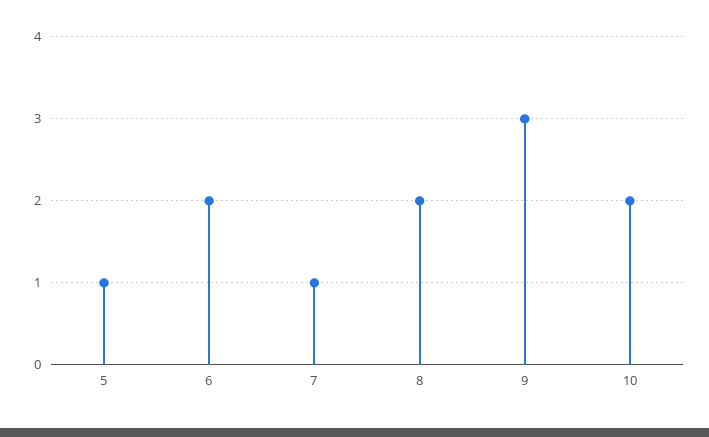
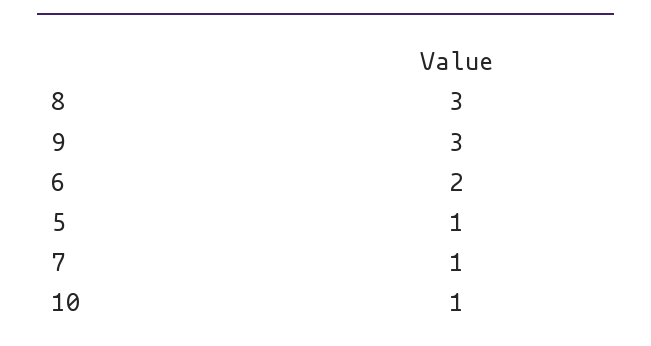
  {
    "5": 1,
    "6": 2,
    "7": 1,
-   "8": 2,
+   "8": 3,
    "9": 3,
-   "10": 2
+   "10": 1
  }

